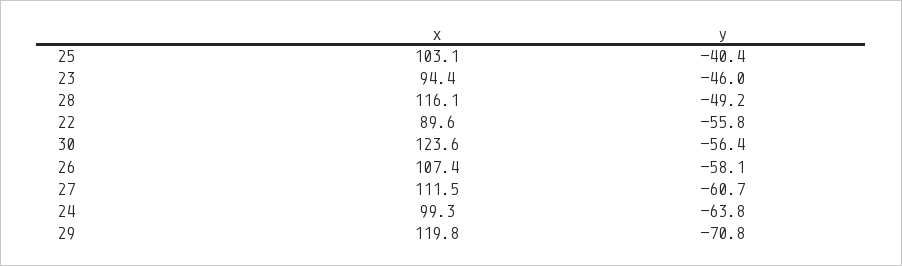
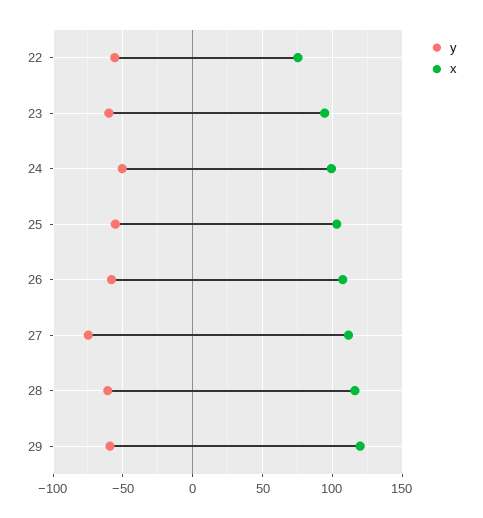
  {
    "x": {
      "25": 103.1,
      "23": 94.4,
      "28": 116.1,
-     "22": 89.6,
+     "22": 75,
-     "30": 123.6,
      "26": 107.4,
      "27": 111.5,
      "24": 99.3,
      "29": 119.8
    },
    "y": {
-     "25": -40.4,
+     "25": -55,
-     "23": -46,
+     "23": -60,
-     "28": -49.2,
+     "28": -60,
      "22": -55.8,
-     "30": -56.4,
      "26": -58.1,
-     "27": -60.7,
+     "27": -75,
-     "24": -63.8,
+     "24": -50,
-     "29": -70.8
+     "29": -60
    }
  }

